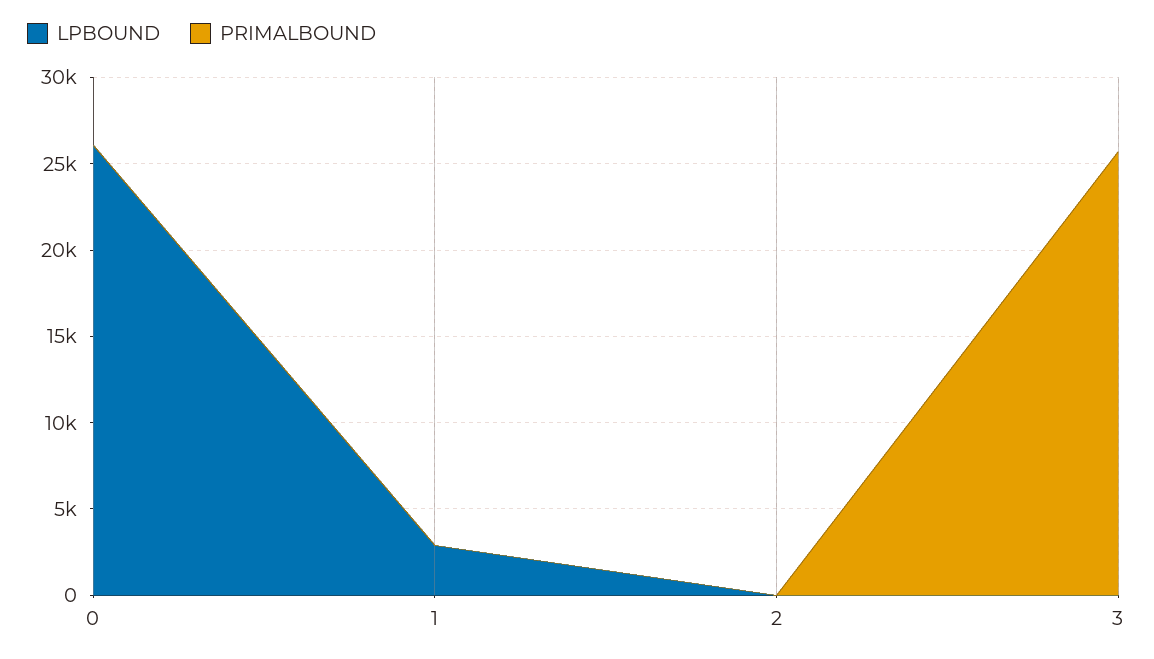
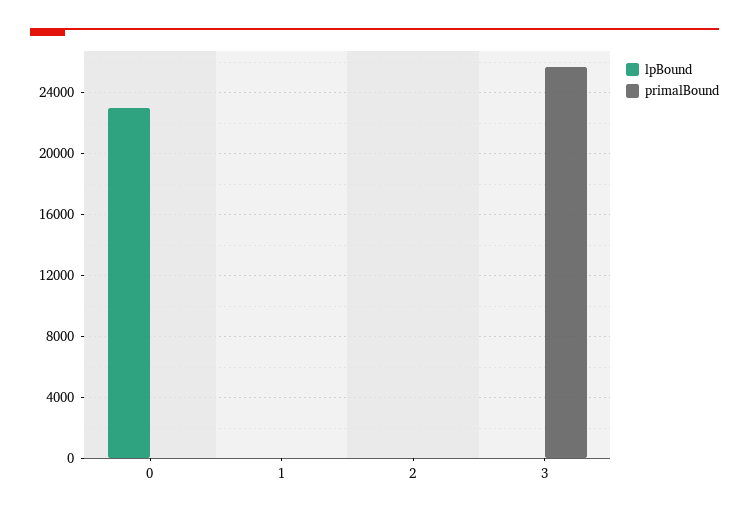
  {
    "LPBOUND": {
-     "0": 26000,
+     "0": 23000,
-     "1": 3000,
+     "1": 0,
      "2": 0,
      "3": 0
    },
    "PRIMALBOUND": {
      "0": 0,
      "1": 0,
      "2": 0,
      "3": 25500
    }
  }

